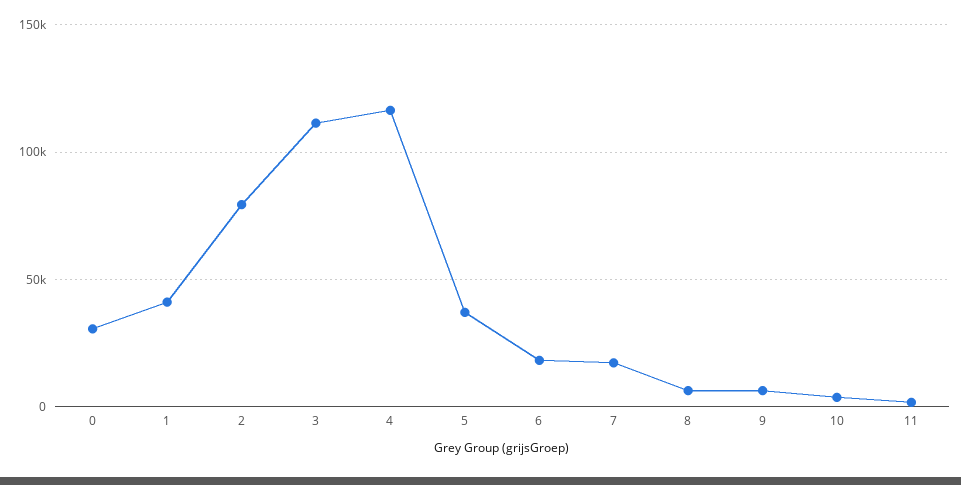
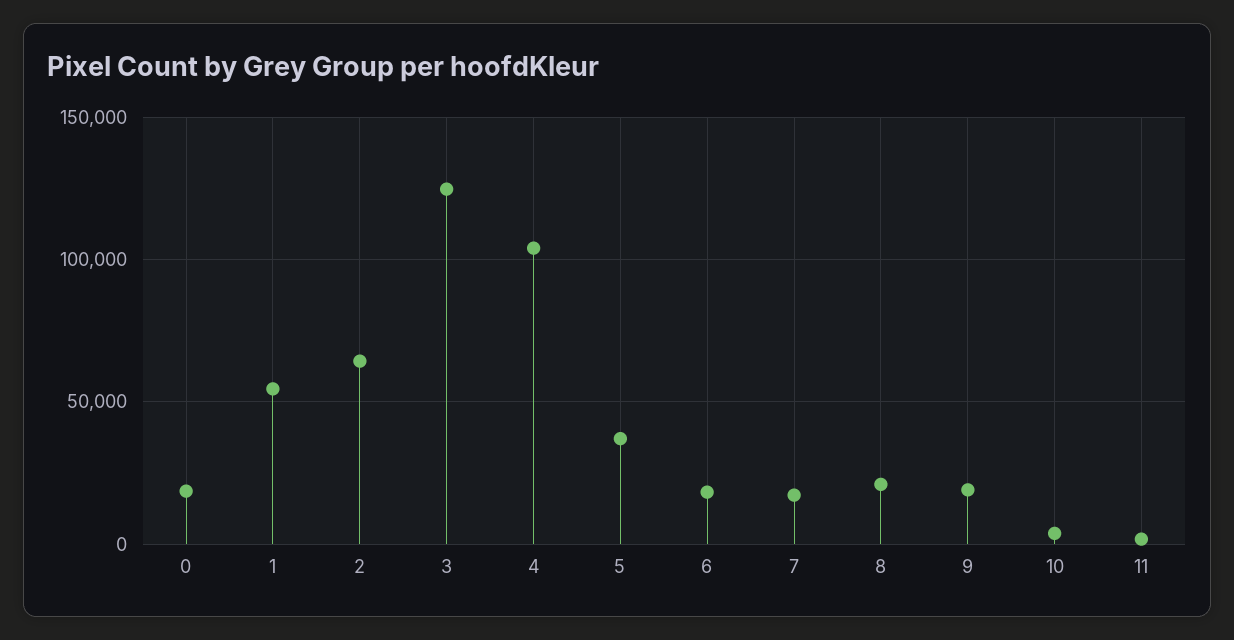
  {
-   "0": 30000,
+   "0": 20000,
-   "1": 40000,
+   "1": 55000,
-   "2": 80000,
+   "2": 65000,
-   "3": 110000,
+   "3": 125000,
-   "4": 115000,
+   "4": 105000,
    "5": 35000,
    "6": 20000,
    "7": 15000,
-   "8": 5000,
+   "8": 20000,
-   "9": 5000,
+   "9": 20000,
    "10": 5000,
    "11": 0
  }

